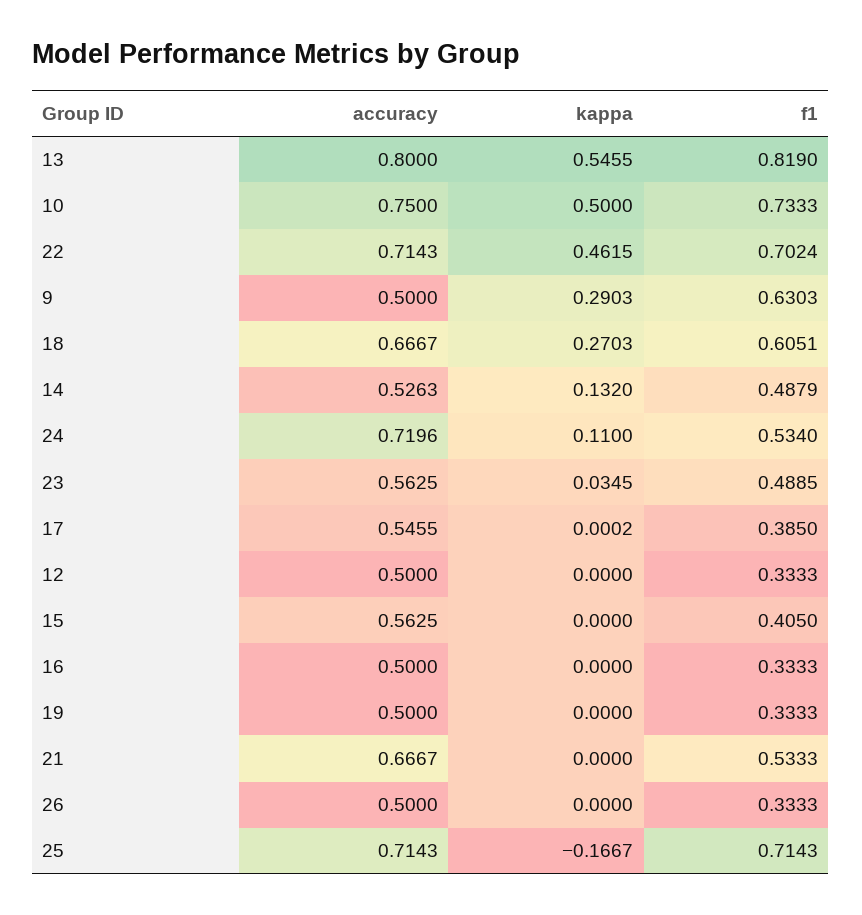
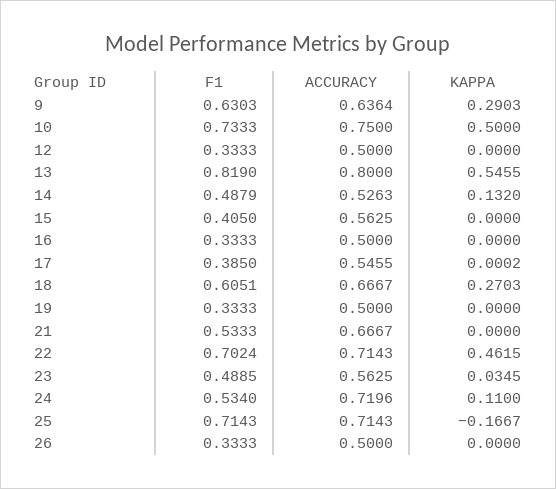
  {
    "accuracy": {
      "13": 0.8,
      "10": 0.75,
      "22": 0.7143,
-     "9": 0.5,
+     "9": 0.6364,
      "18": 0.6667,
      "14": 0.5263,
      "24": 0.7196,
      "23": 0.5625,
      "17": 0.5455,
      "12": 0.5,
      "15": 0.5625,
      "16": 0.5,
      "19": 0.5,
      "21": 0.6667,
      "26": 0.5,
      "25": 0.7143
    },
    "kappa": {
      "13": 0.5455,
      "10": 0.5,
      "22": 0.4615,
      "9": 0.2903,
      "18": 0.2703,
      "14": 0.132,
      "24": 0.11,
      "23": 0.0345,
      "17": 0.0002,
      "12": 0,
      "15": 0,
      "16": 0,
      "19": 0,
      "21": 0,
      "26": 0,
      "25": -0.1667
    },
    "f1": {
      "13": 0.819,
      "10": 0.7333,
      "22": 0.7024,
      "9": 0.6303,
      "18": 0.6051,
      "14": 0.4879,
      "24": 0.534,
      "23": 0.4885,
      "17": 0.385,
      "12": 0.3333,
      "15": 0.405,
      "16": 0.3333,
      "19": 0.3333,
      "21": 0.5333,
      "26": 0.3333,
      "25": 0.7143
    }
  }

